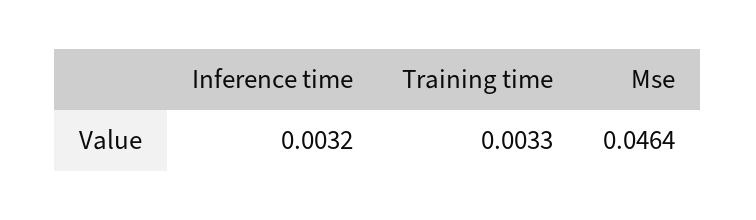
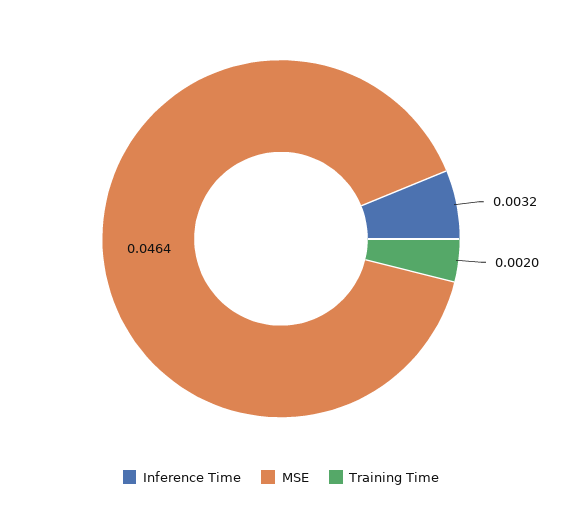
  {
    "Inference time": 0.0032,
-   "Training time": 0.0033,
+   "Training time": 0.002,
    "Mse": 0.0464
  }

